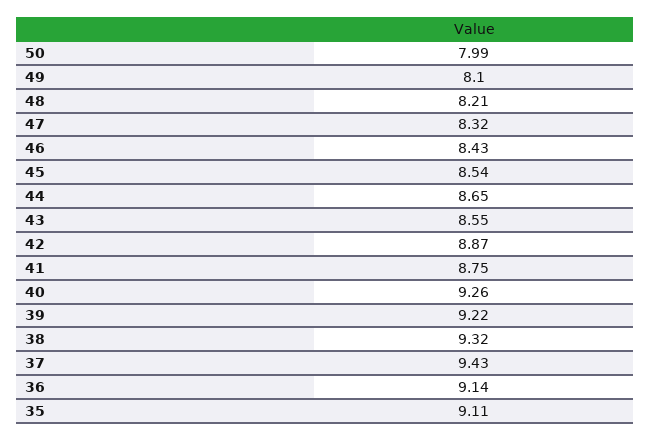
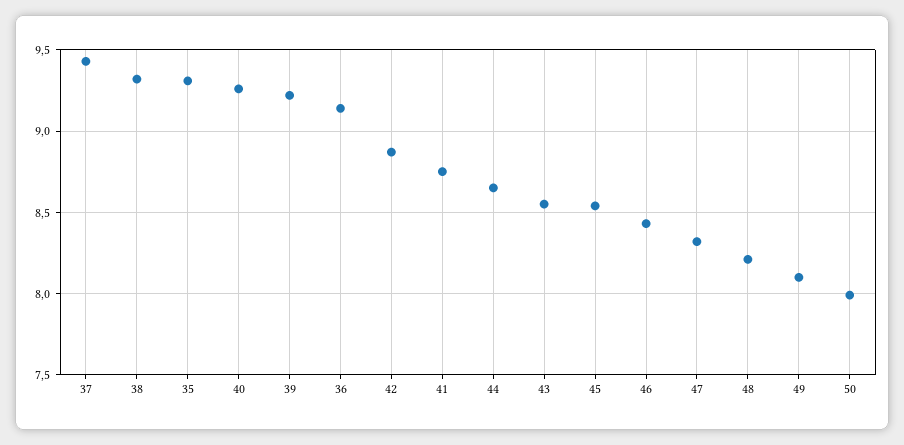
  {
    "50": 7.99,
    "49": 8.1,
    "48": 8.21,
    "47": 8.32,
    "46": 8.43,
    "45": 8.54,
    "44": 8.65,
    "43": 8.55,
    "42": 8.87,
    "41": 8.75,
    "40": 9.26,
    "39": 9.22,
    "38": 9.32,
    "37": 9.43,
    "36": 9.14,
-   "35": 9.11
+   "35": 9.3
  }

